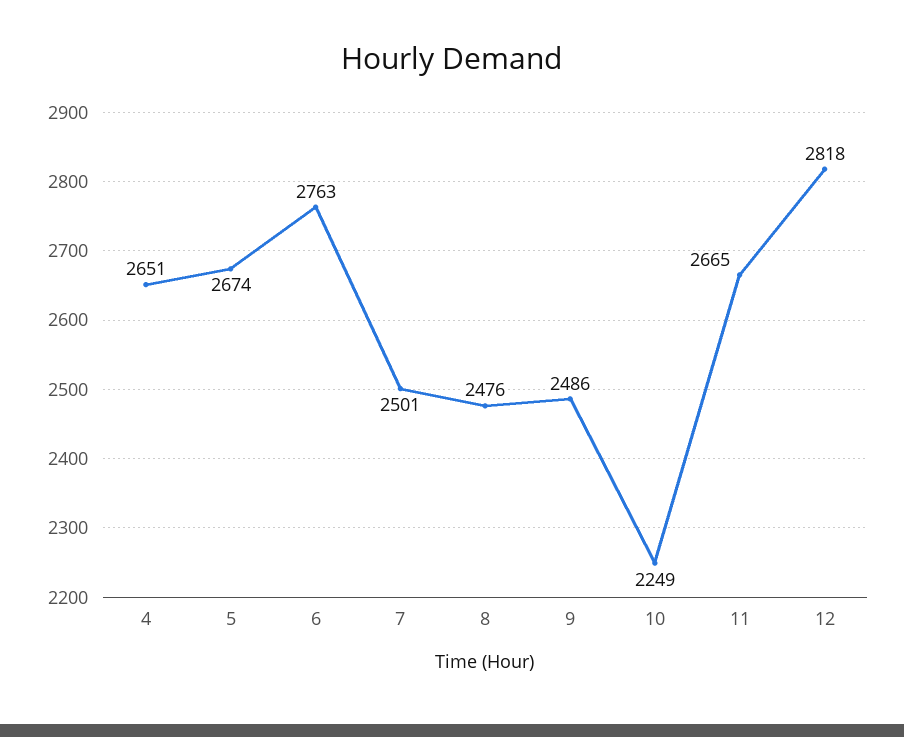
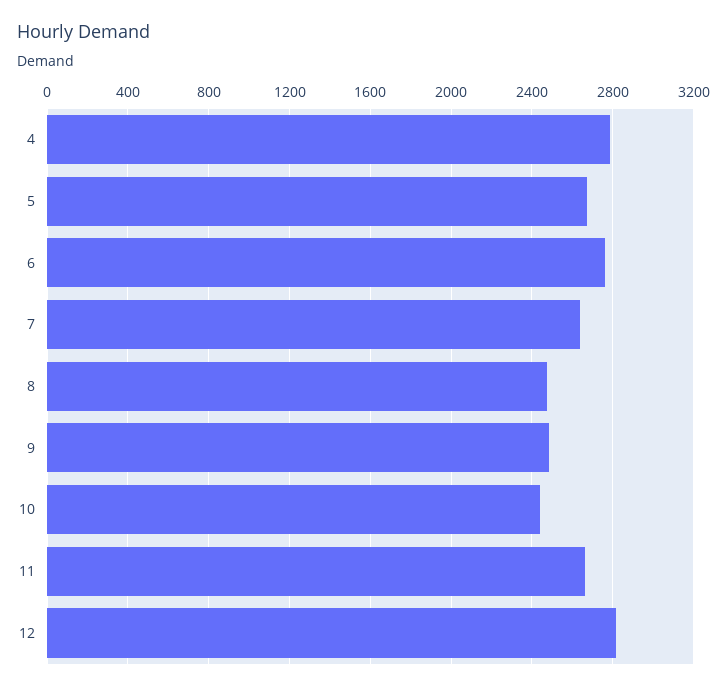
  {
-   "4": 2651,
+   "4": 2800,
    "5": 2674,
    "6": 2763,
-   "7": 2501,
+   "7": 2650,
    "8": 2476,
    "9": 2486,
-   "10": 2249,
+   "10": 2450,
    "11": 2665,
    "12": 2818
  }

